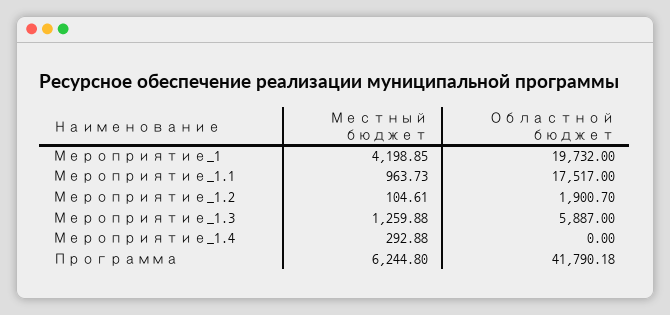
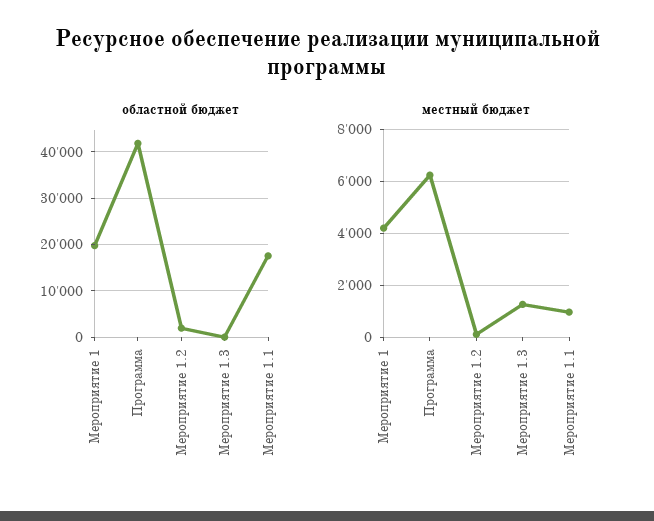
  {
    "Местный бюджет": {
      "Мероприятие_1": 4198.85,
      "Мероприятие_1.1": 963.73,
      "Мероприятие_1.2": 104.61,
      "Мероприятие_1.3": 1259.88,
-     "Мероприятие_1.4": 292.88,
      "Программа": 6244.8
    },
    "Областной бюджет": {
      "Мероприятие_1": 19732,
      "Мероприятие_1.1": 17517,
      "Мероприятие_1.2": 1900.7,
-     "Мероприятие_1.3": 5887,
+     "Мероприятие_1.3": 0,
-     "Мероприятие_1.4": 0,
      "Программа": 41790.18
    }
  }

